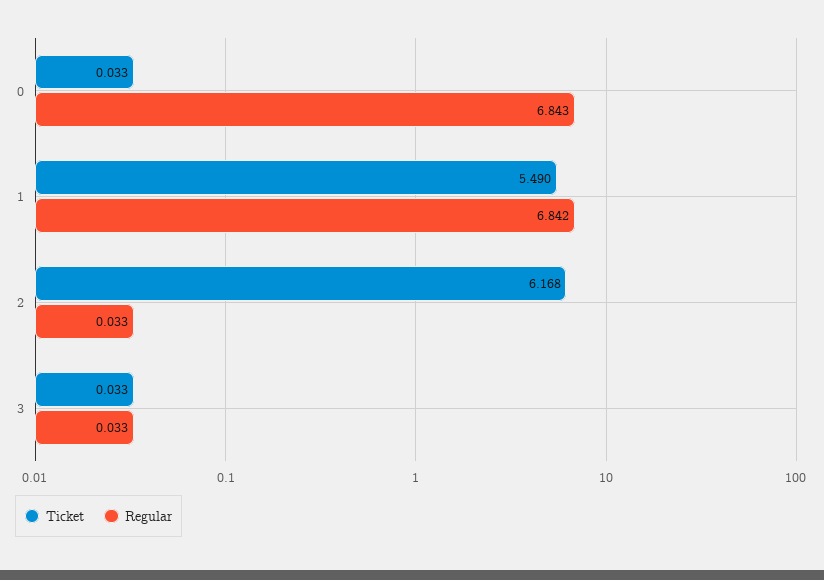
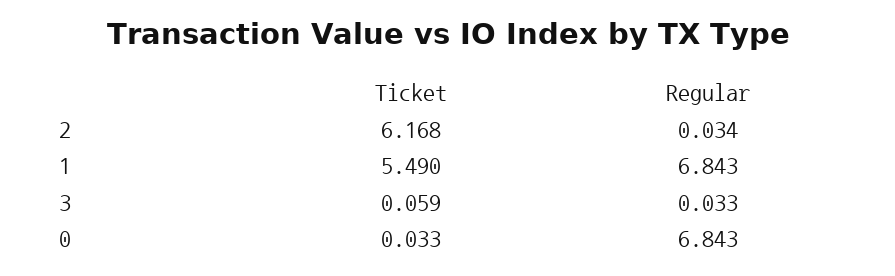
  {
    "Ticket": {
      "0": 0.033,
      "1": 5.49,
      "2": 6.168,
-     "3": 0.033
+     "3": 0.059
    },
    "Regular": {
      "0": 6.843,
-     "1": 6.842,
+     "1": 6.843,
-     "2": 0.033,
+     "2": 0.034,
      "3": 0.033
    }
  }

